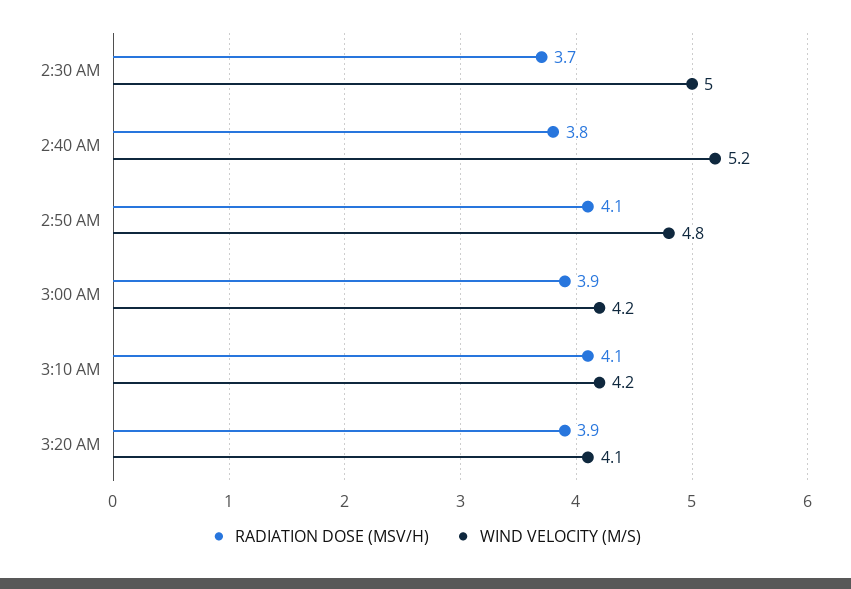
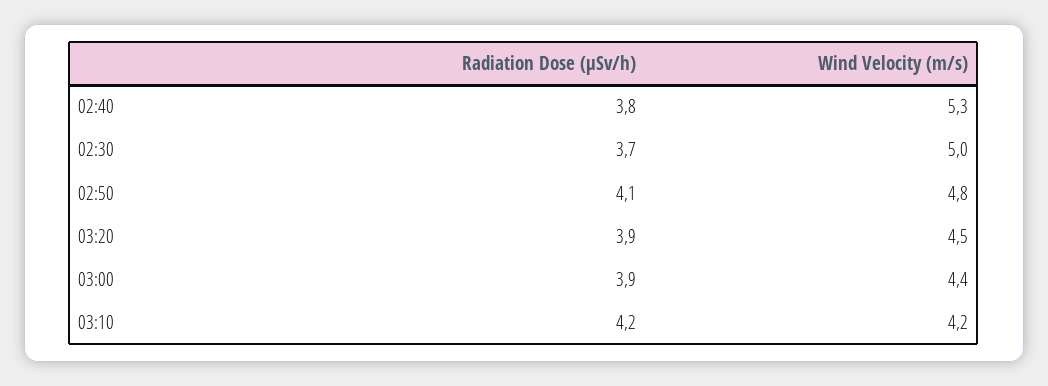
  {
    "RADIATION DOSE (ΜSV/H)": {
      "2:30 AM": 3.7,
      "2:40 AM": 3.8,
      "2:50 AM": 4.1,
      "3:00 AM": 3.9,
-     "3:10 AM": 4.1,
+     "3:10 AM": 4.2,
      "3:20 AM": 3.9
    },
    "WIND VELOCITY (M/S)": {
      "2:30 AM": 5,
-     "2:40 AM": 5.2,
+     "2:40 AM": 5.3,
      "2:50 AM": 4.8,
-     "3:00 AM": 4.2,
+     "3:00 AM": 4.4,
      "3:10 AM": 4.2,
-     "3:20 AM": 4.1
+     "3:20 AM": 4.5
    }
  }

